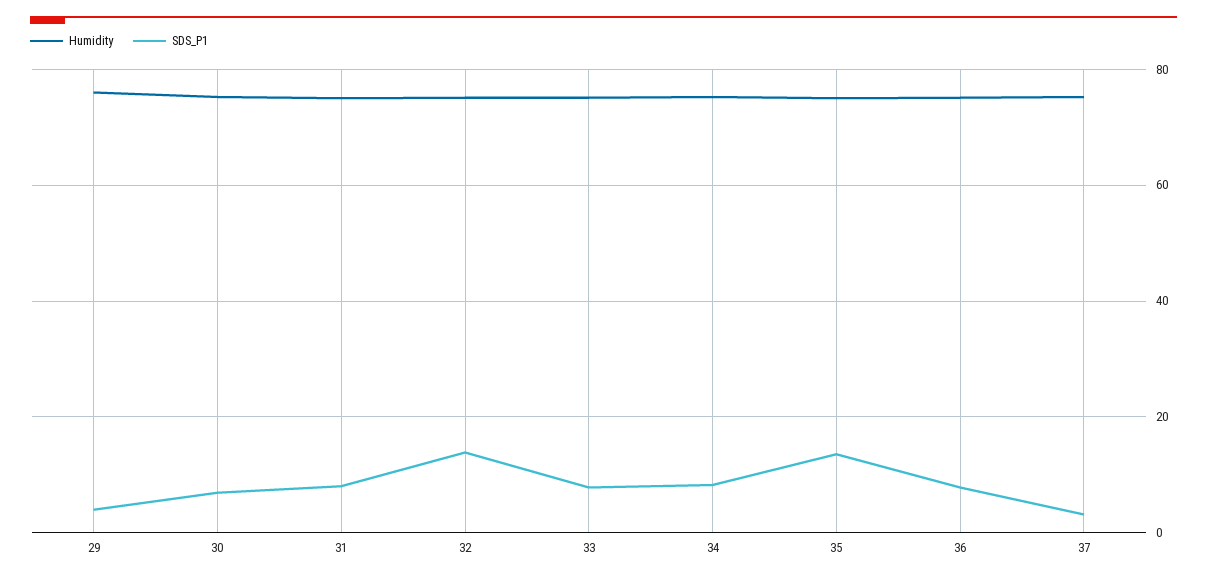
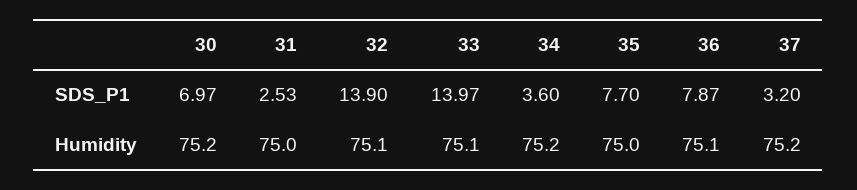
  {
    "Humidity": {
-     "29": 76,
      "30": 75.2,
      "31": 75,
      "32": 75.1,
      "33": 75.1,
      "34": 75.2,
      "35": 75,
      "36": 75.1,
      "37": 75.2
    },
    "SDS_P1": {
-     "29": 4,
      "30": 6.97,
-     "31": 8,
+     "31": 2.53,
      "32": 13.9,
-     "33": 8,
+     "33": 13.97,
-     "34": 8,
+     "34": 3.6,
-     "35": 14,
+     "35": 7.7,
      "36": 7.87,
      "37": 3.2
    }
  }

